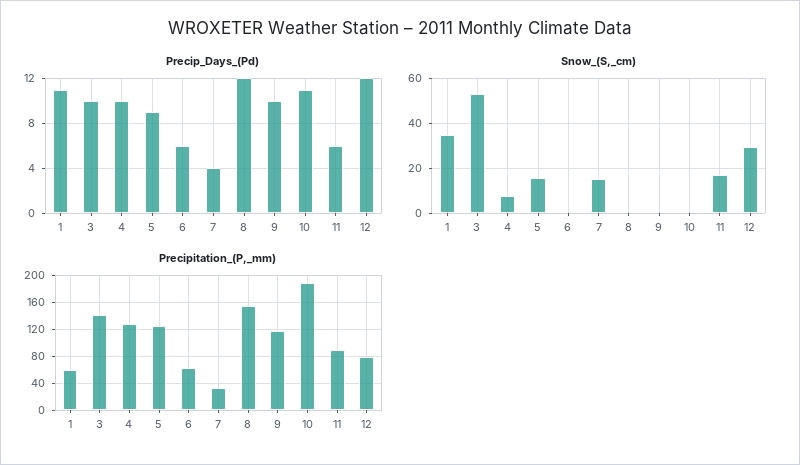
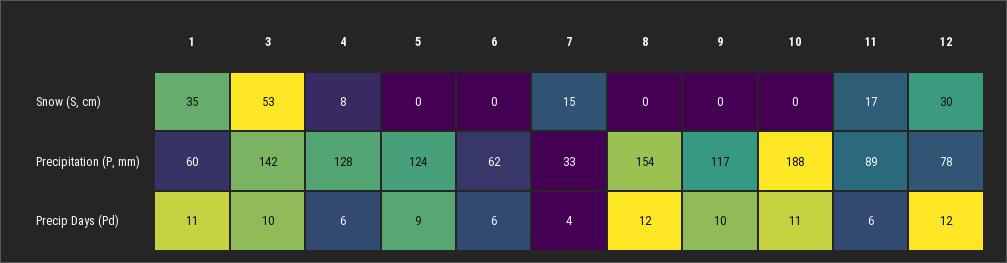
  {
    "Precip_Days_(Pd)": {
      "1": 11,
      "3": 10,
-     "4": 10,
+     "4": 6,
      "5": 9,
      "6": 6,
      "7": 4,
      "8": 12,
      "9": 10,
      "10": 11,
      "11": 6,
      "12": 12
    },
    "Snow_(S,_cm)": {
      "1": 35,
      "3": 53,
      "4": 8,
-     "5": 15,
+     "5": 0,
      "6": 0,
      "7": 15,
      "8": 0,
      "9": 0,
      "10": 0,
      "11": 17,
      "12": 30
    },
    "Precipitation_(P,_mm)": {
      "1": 60,
      "3": 142,
      "4": 128,
      "5": 124,
      "6": 62,
      "7": 33,
      "8": 154,
      "9": 117,
      "10": 188,
      "11": 89,
      "12": 78
    }
  }

